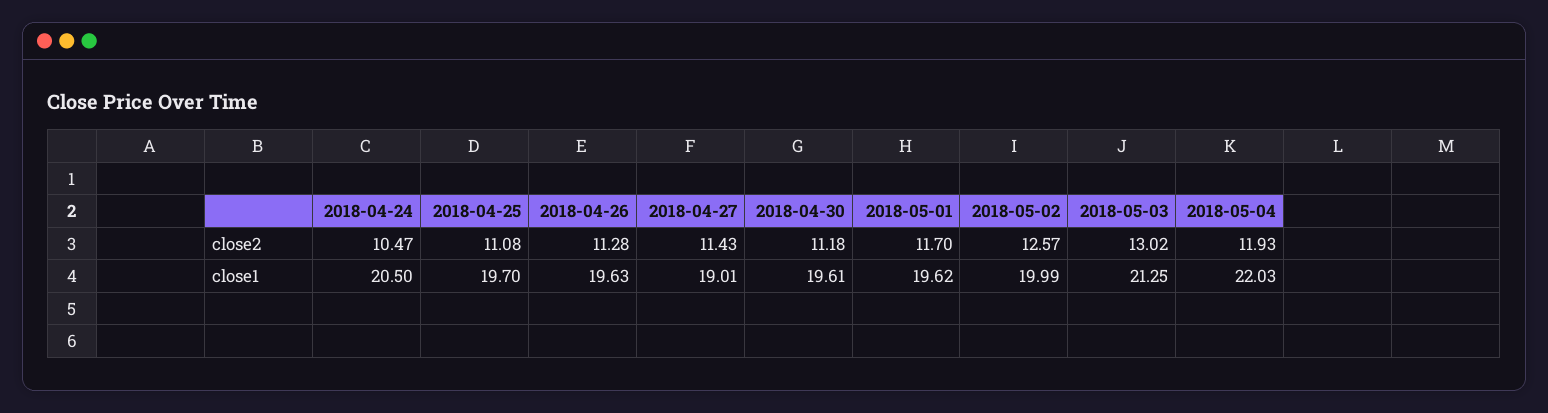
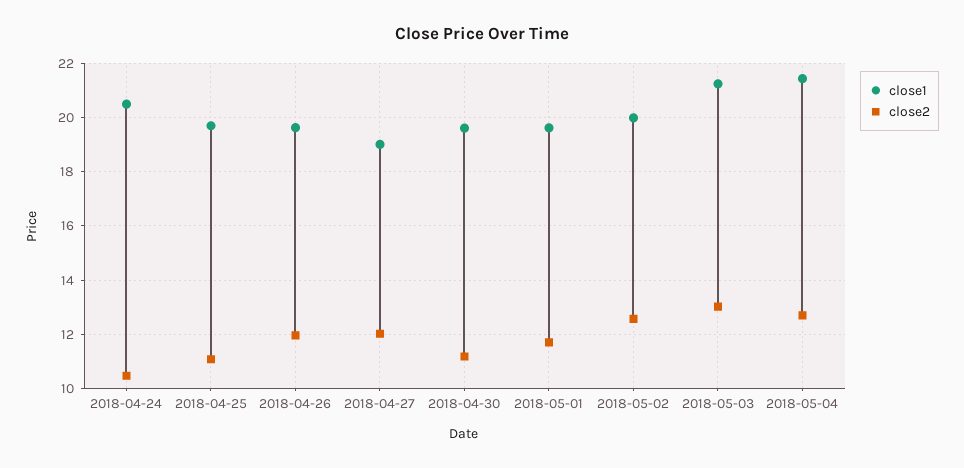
  {
    "close2": {
      "2018-04-24": 10.47,
      "2018-04-25": 11.08,
-     "2018-04-26": 11.28,
+     "2018-04-26": 12,
-     "2018-04-27": 11.43,
+     "2018-04-27": 12,
      "2018-04-30": 11.18,
      "2018-05-01": 11.7,
      "2018-05-02": 12.57,
      "2018-05-03": 13.02,
-     "2018-05-04": 11.93
+     "2018-05-04": 12.75
    },
    "close1": {
      "2018-04-24": 20.5,
      "2018-04-25": 19.7,
      "2018-04-26": 19.63,
      "2018-04-27": 19.01,
      "2018-04-30": 19.61,
      "2018-05-01": 19.62,
      "2018-05-02": 19.99,
      "2018-05-03": 21.25,
-     "2018-05-04": 22.03
+     "2018-05-04": 21.5
    }
  }

